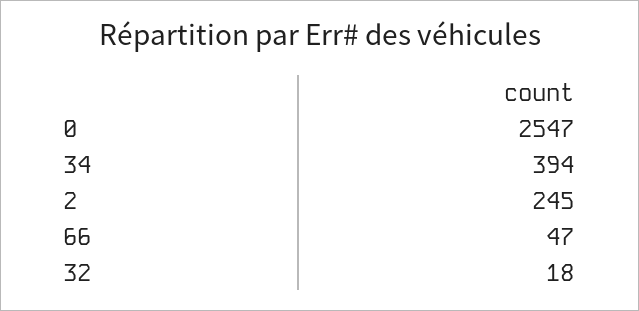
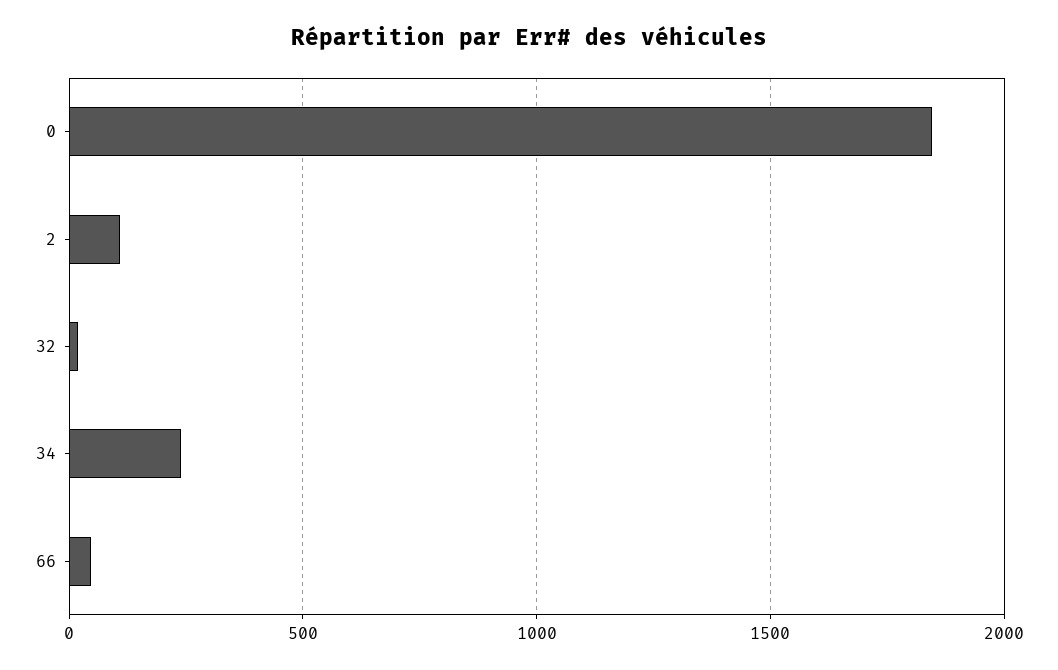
  {
-   "0": 2547,
+   "0": 1850,
-   "34": 394,
+   "34": 250,
-   "2": 245,
+   "2": 100,
    "66": 47,
    "32": 18
  }

